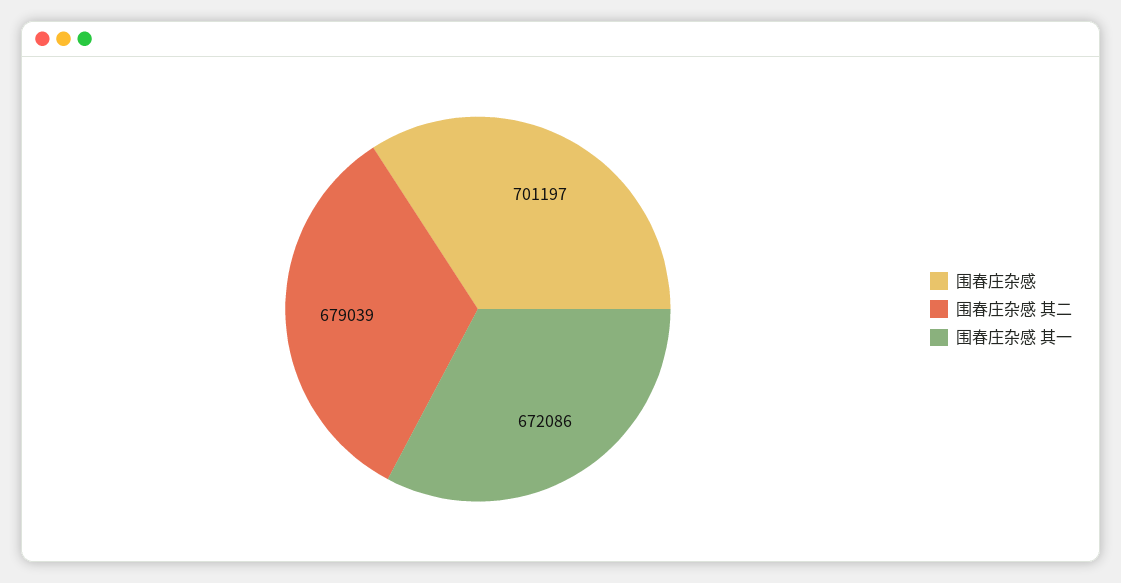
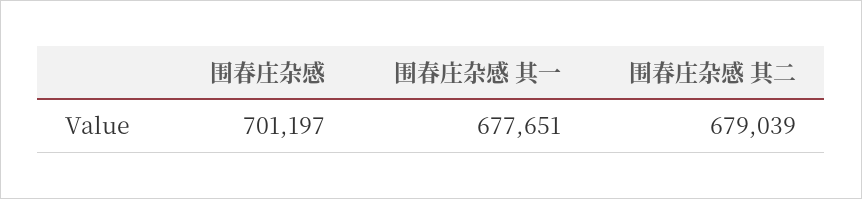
  {
    "围春庄杂感": 701197,
    "围春庄杂感 其二": 679039,
-   "围春庄杂感 其一": 672086
+   "围春庄杂感 其一": 677651
  }

